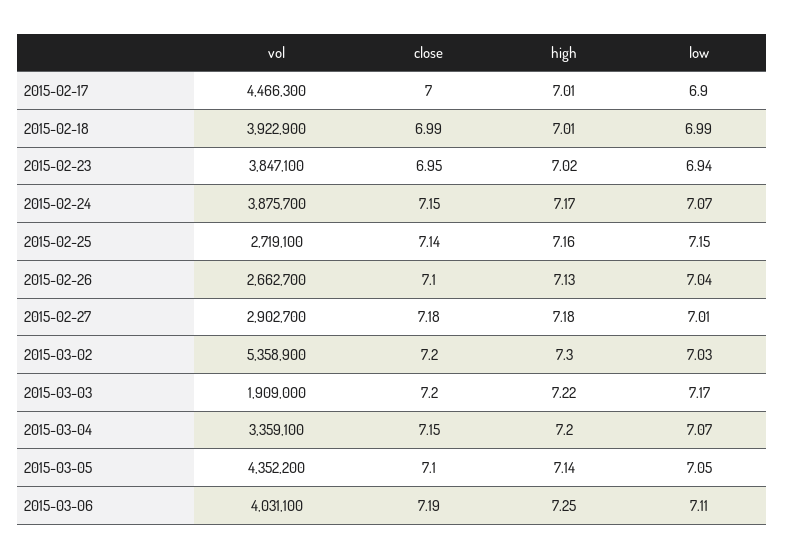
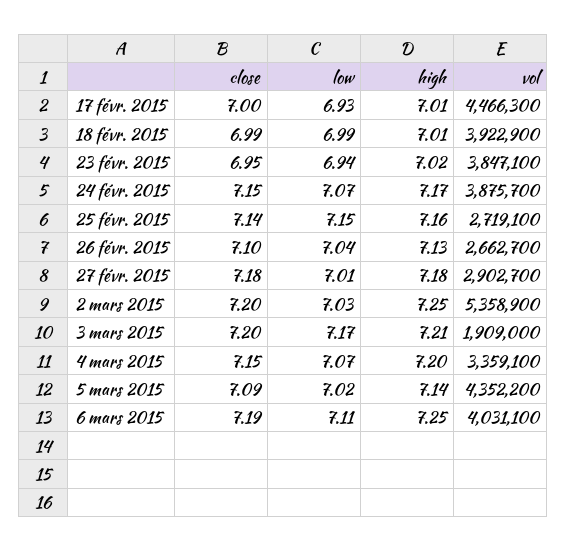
  {
    "vol": {
      "2015-02-17": 4466300,
      "2015-02-18": 3922900,
      "2015-02-23": 3847100,
      "2015-02-24": 3875700,
      "2015-02-25": 2719100,
      "2015-02-26": 2662700,
      "2015-02-27": 2902700,
      "2015-03-02": 5358900,
      "2015-03-03": 1909000,
      "2015-03-04": 3359100,
      "2015-03-05": 4352200,
      "2015-03-06": 4031100
    },
    "close": {
      "2015-02-17": 7,
      "2015-02-18": 6.99,
      "2015-02-23": 6.95,
      "2015-02-24": 7.15,
      "2015-02-25": 7.14,
      "2015-02-26": 7.1,
      "2015-02-27": 7.18,
      "2015-03-02": 7.2,
      "2015-03-03": 7.2,
      "2015-03-04": 7.15,
-     "2015-03-05": 7.1,
+     "2015-03-05": 7.09,
      "2015-03-06": 7.19
    },
    "high": {
      "2015-02-17": 7.01,
      "2015-02-18": 7.01,
      "2015-02-23": 7.02,
      "2015-02-24": 7.17,
      "2015-02-25": 7.16,
      "2015-02-26": 7.13,
      "2015-02-27": 7.18,
-     "2015-03-02": 7.3,
+     "2015-03-02": 7.25,
-     "2015-03-03": 7.22,
+     "2015-03-03": 7.21,
      "2015-03-04": 7.2,
      "2015-03-05": 7.14,
      "2015-03-06": 7.25
    },
    "low": {
-     "2015-02-17": 6.9,
+     "2015-02-17": 6.93,
      "2015-02-18": 6.99,
      "2015-02-23": 6.94,
      "2015-02-24": 7.07,
      "2015-02-25": 7.15,
      "2015-02-26": 7.04,
      "2015-02-27": 7.01,
      "2015-03-02": 7.03,
      "2015-03-03": 7.17,
      "2015-03-04": 7.07,
-     "2015-03-05": 7.05,
+     "2015-03-05": 7.02,
      "2015-03-06": 7.11
    }
  }

